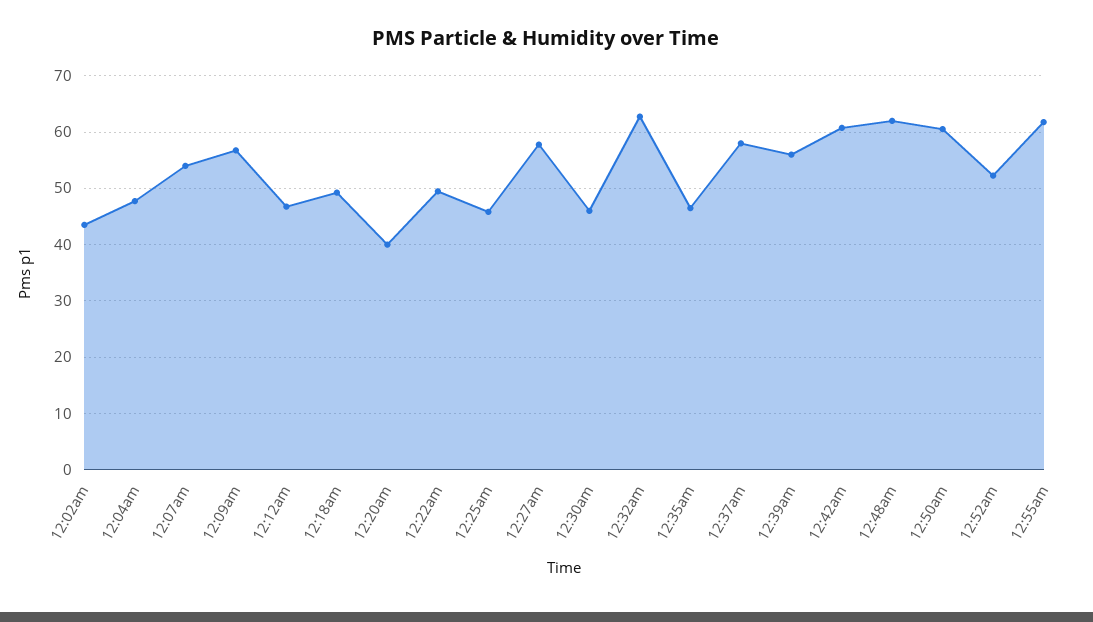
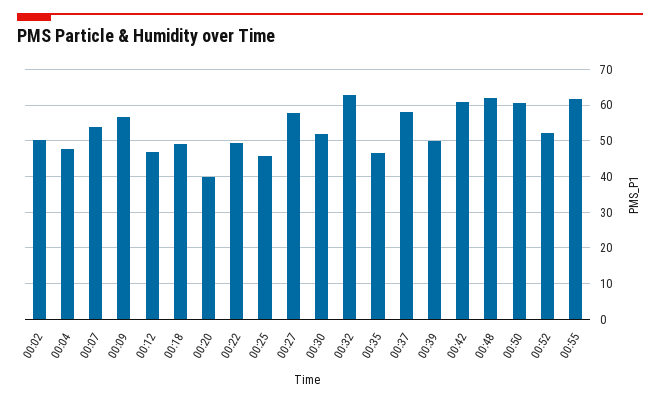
  {
-   "12:02am": 44,
+   "12:02am": 50,
    "12:04am": 48,
    "12:07am": 54,
    "12:09am": 56,
    "12:12am": 46,
    "12:18am": 50,
    "12:20am": 40,
    "12:22am": 50,
    "12:25am": 46,
    "12:27am": 58,
-   "12:30am": 46,
+   "12:30am": 52,
    "12:32am": 62,
    "12:35am": 46,
    "12:37am": 58,
-   "12:39am": 56,
+   "12:39am": 50,
    "12:42am": 60,
    "12:48am": 62,
    "12:50am": 60,
    "12:52am": 52,
    "12:55am": 62
  }

